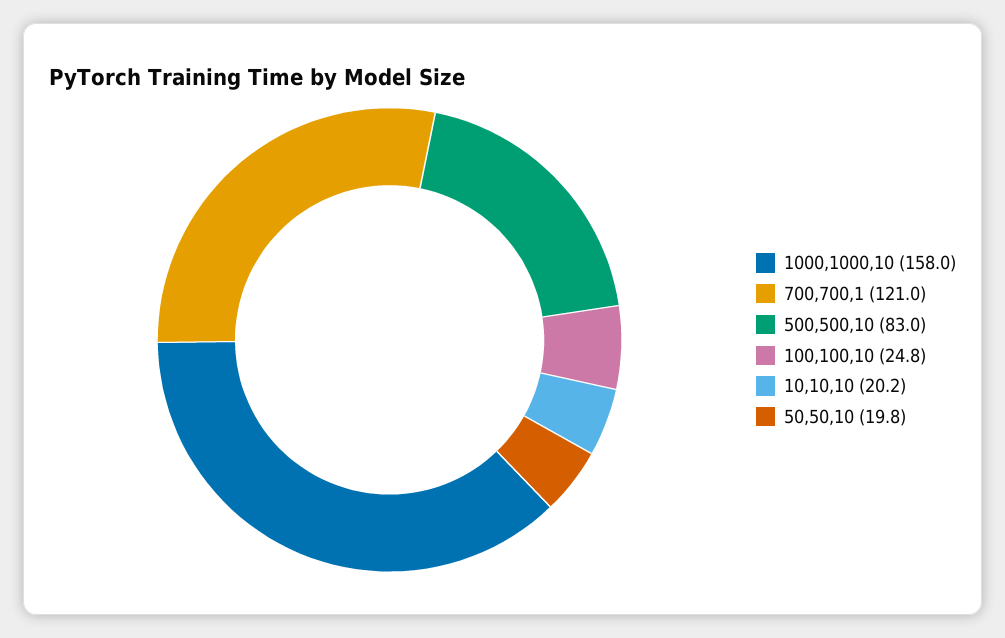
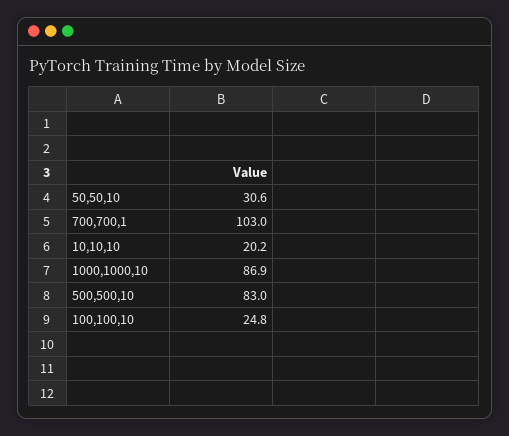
  {
-   "1000,1000,10": 158,
+   "1000,1000,10": 86.9,
-   "700,700,1": 121,
+   "700,700,1": 103,
    "500,500,10": 83,
    "100,100,10": 24.8,
    "10,10,10": 20.2,
-   "50,50,10": 19.8
+   "50,50,10": 30.6
  }

